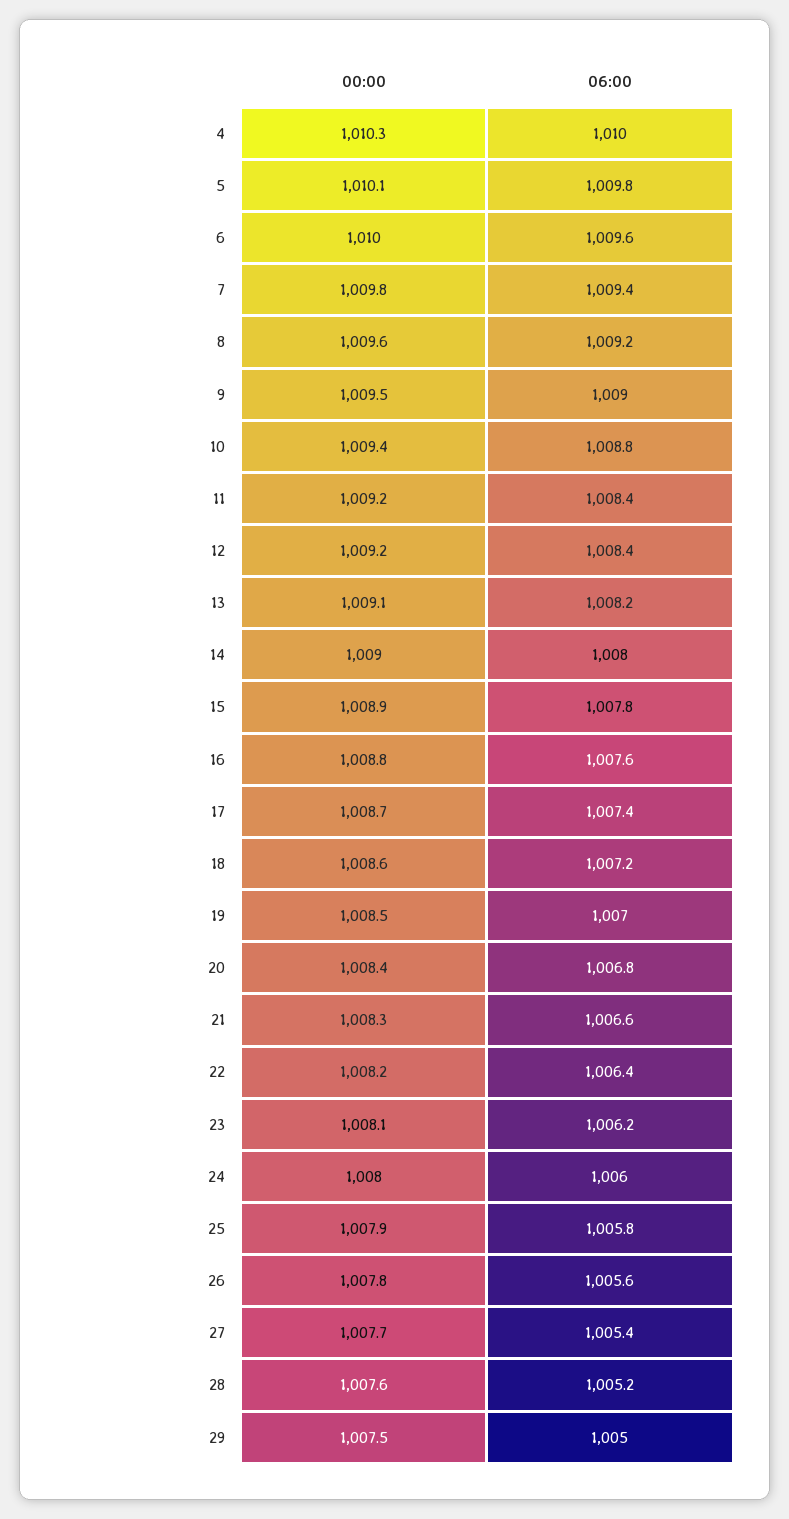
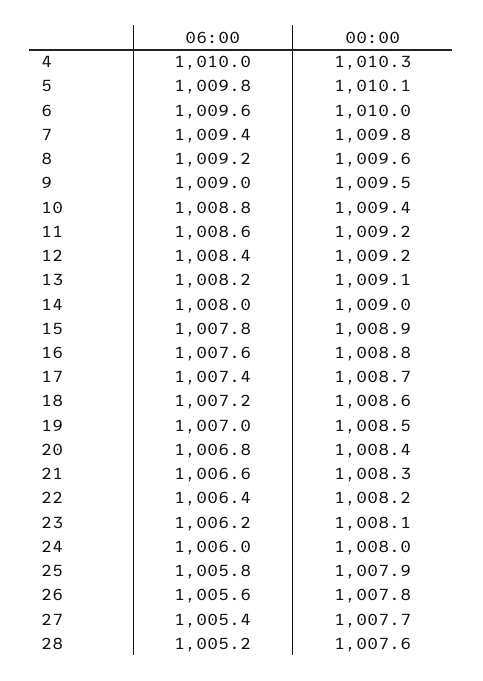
  {
    "00:00": {
      "4": 1010.3,
      "5": 1010.1,
      "6": 1010,
      "7": 1009.8,
      "8": 1009.6,
      "9": 1009.5,
      "10": 1009.4,
      "11": 1009.2,
      "12": 1009.2,
      "13": 1009.1,
      "14": 1009,
      "15": 1008.9,
      "16": 1008.8,
      "17": 1008.7,
      "18": 1008.6,
      "19": 1008.5,
      "20": 1008.4,
      "21": 1008.3,
      "22": 1008.2,
      "23": 1008.1,
      "24": 1008,
      "25": 1007.9,
      "26": 1007.8,
      "27": 1007.7,
-     "28": 1007.6,
+     "28": 1007.6
-     "29": 1007.5
    },
    "06:00": {
      "4": 1010,
      "5": 1009.8,
      "6": 1009.6,
      "7": 1009.4,
      "8": 1009.2,
      "9": 1009,
      "10": 1008.8,
-     "11": 1008.4,
+     "11": 1008.6,
      "12": 1008.4,
      "13": 1008.2,
      "14": 1008,
      "15": 1007.8,
      "16": 1007.6,
      "17": 1007.4,
      "18": 1007.2,
      "19": 1007,
      "20": 1006.8,
      "21": 1006.6,
      "22": 1006.4,
      "23": 1006.2,
      "24": 1006,
      "25": 1005.8,
      "26": 1005.6,
      "27": 1005.4,
-     "28": 1005.2,
+     "28": 1005.2
-     "29": 1005
    }
  }

